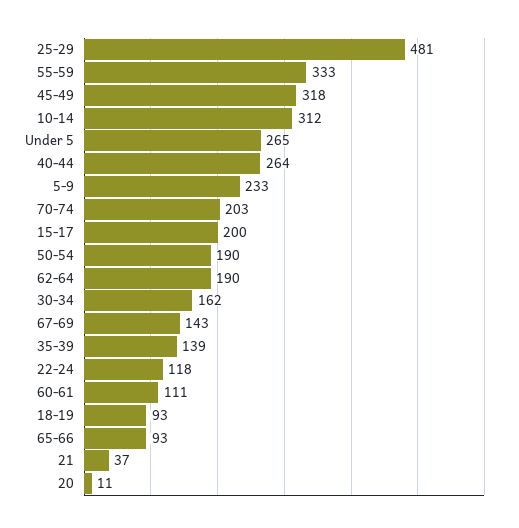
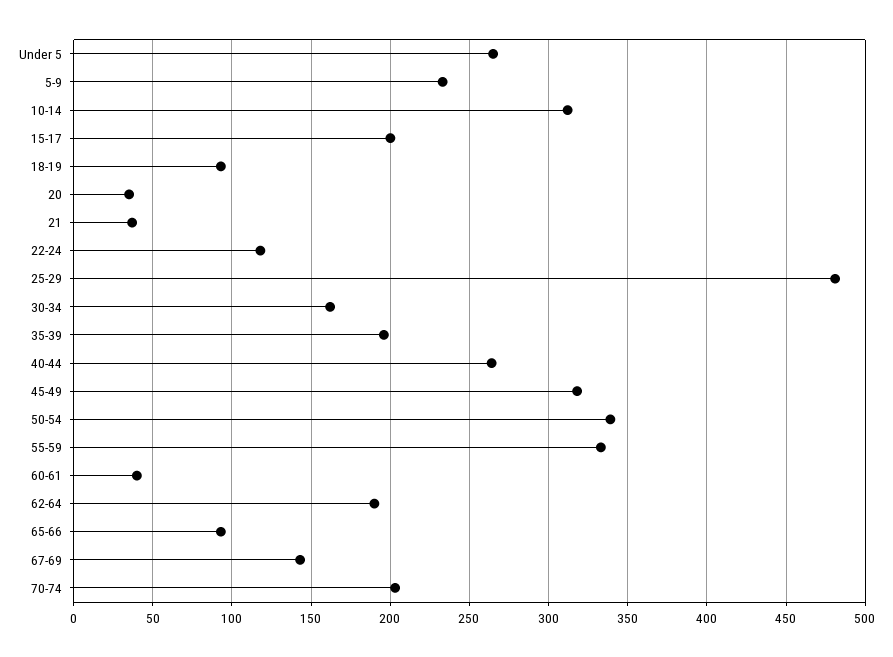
  {
    "25-29": 481,
    "55-59": 333,
    "45-49": 318,
    "10-14": 312,
    "Under 5": 265,
    "40-44": 264,
    "5-9": 233,
    "70-74": 203,
    "15-17": 200,
-   "50-54": 190,
+   "50-54": 340,
    "62-64": 190,
    "30-34": 162,
    "67-69": 143,
-   "35-39": 139,
+   "35-39": 195,
    "22-24": 118,
-   "60-61": 111,
+   "60-61": 40,
    "18-19": 93,
    "65-66": 93,
    "21": 37,
-   "20": 11
+   "20": 35
  }

